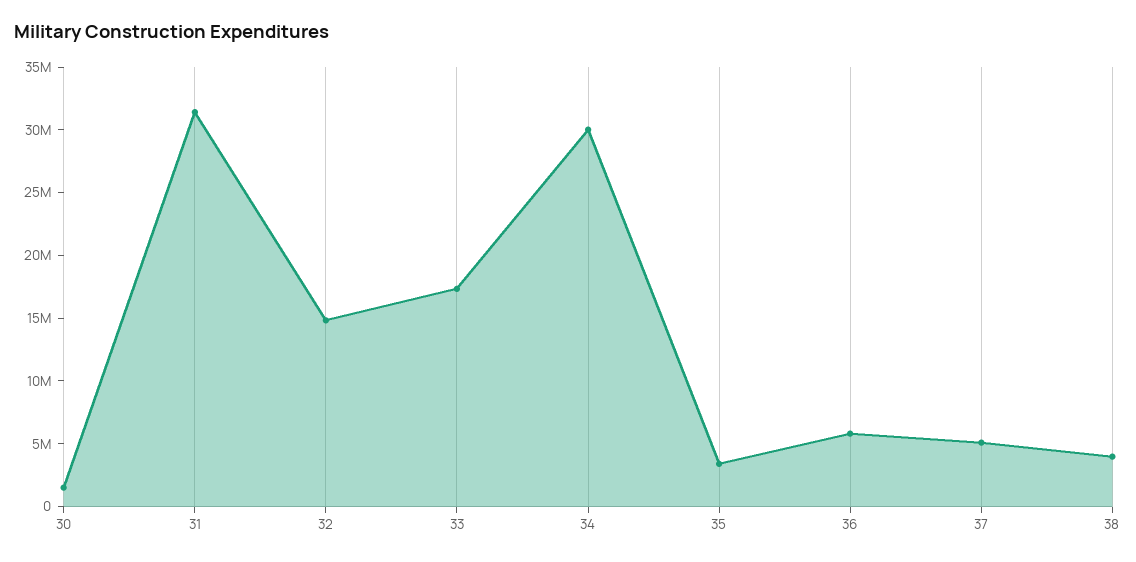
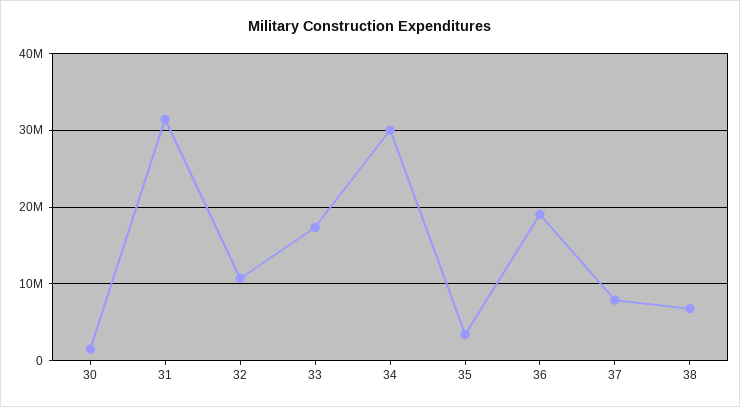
  {
    "30": 2000000,
    "31": 31000000,
-   "32": 15000000,
+   "32": 11000000,
    "33": 17000000,
    "34": 30000000,
    "35": 3000000,
-   "36": 6000000,
+   "36": 19000000,
-   "37": 5000000,
+   "37": 8000000,
-   "38": 4000000
+   "38": 7000000
  }

